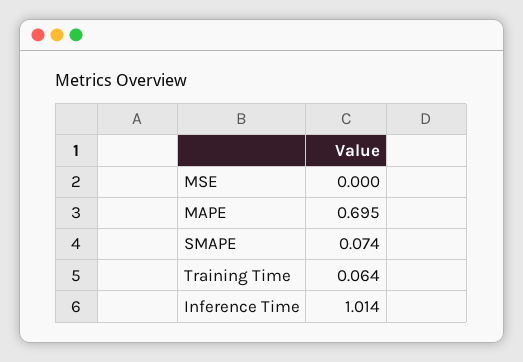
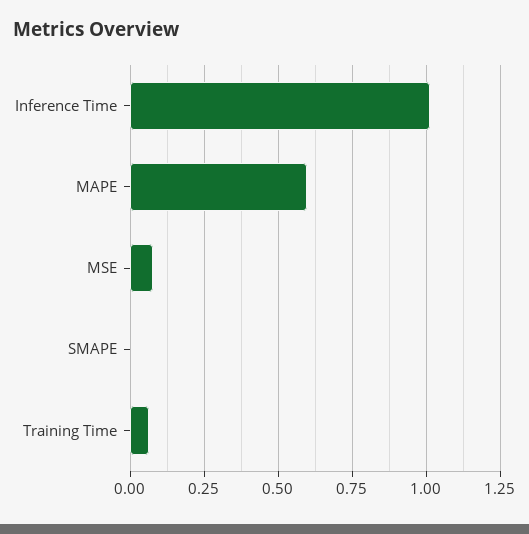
  {
-   "MSE": 0,
+   "MSE": 0.075,
-   "MAPE": 0.695,
+   "MAPE": 0.6,
-   "SMAPE": 0.074,
+   "SMAPE": 0,
    "Training Time": 0.064,
    "Inference Time": 1.014
  }

